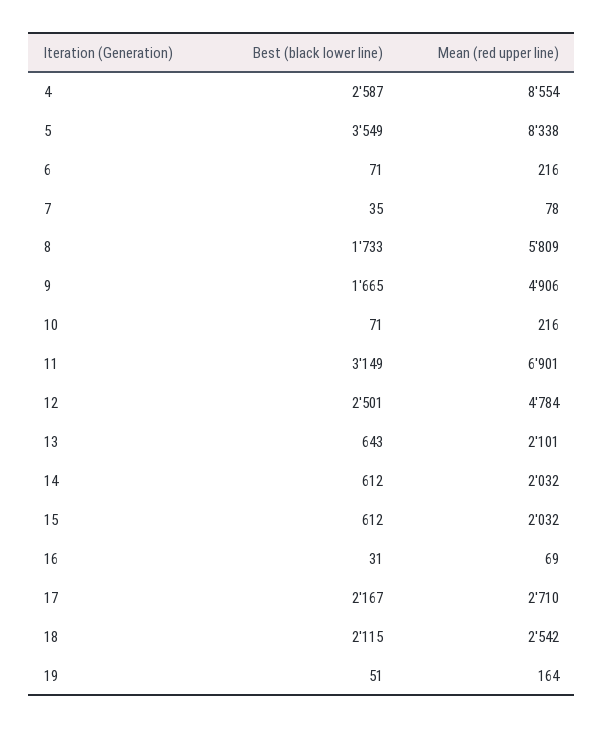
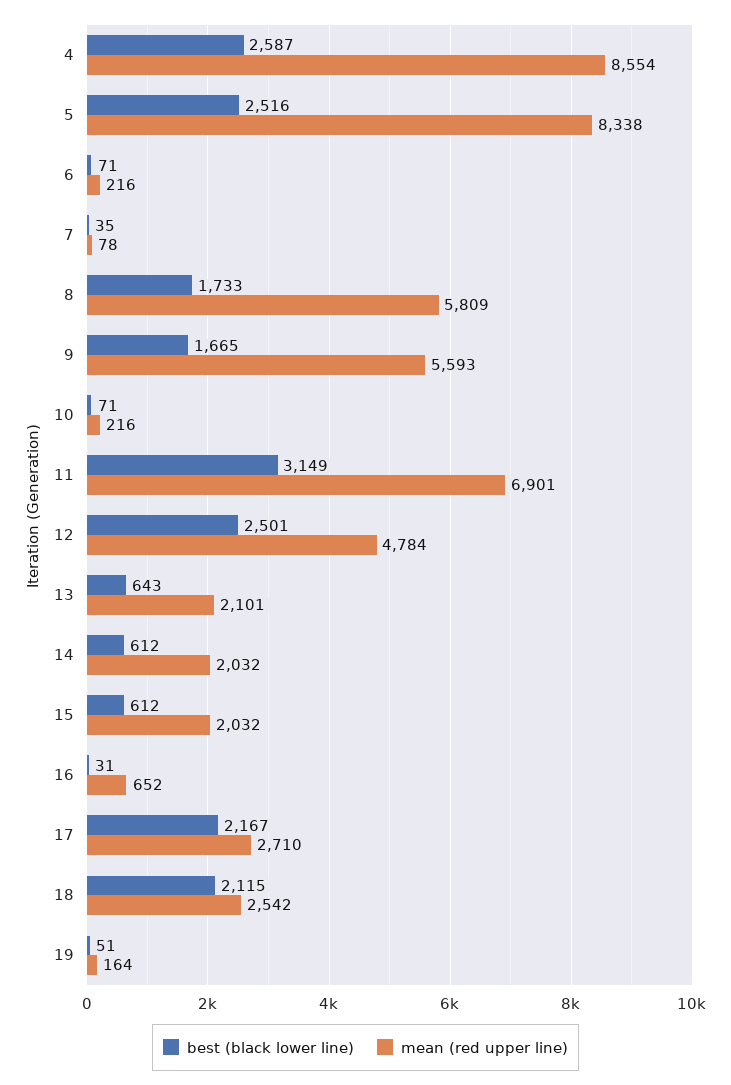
  {
    "Best (black lower line)": {
      "4": 2587,
-     "5": 3549,
+     "5": 2516,
      "6": 71,
      "7": 35,
      "8": 1733,
      "9": 1665,
      "10": 71,
      "11": 3149,
      "12": 2501,
      "13": 643,
      "14": 612,
      "15": 612,
      "16": 31,
      "17": 2167,
      "18": 2115,
      "19": 51
    },
    "Mean (red upper line)": {
      "4": 8554,
      "5": 8338,
      "6": 216,
      "7": 78,
      "8": 5809,
-     "9": 4906,
+     "9": 5593,
      "10": 216,
      "11": 6901,
      "12": 4784,
      "13": 2101,
      "14": 2032,
      "15": 2032,
-     "16": 69,
+     "16": 652,
      "17": 2710,
      "18": 2542,
      "19": 164
    }
  }

